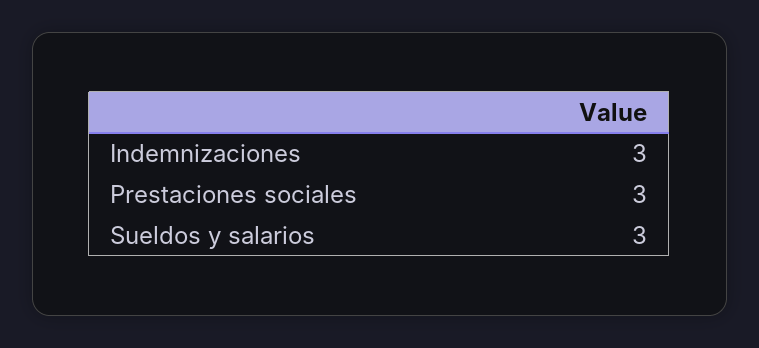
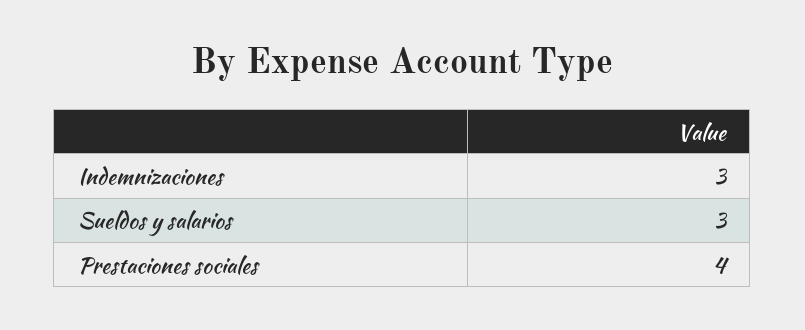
  {
    "Indemnizaciones": 3,
-   "Prestaciones sociales": 3,
+   "Prestaciones sociales": 4,
    "Sueldos y salarios": 3
  }

